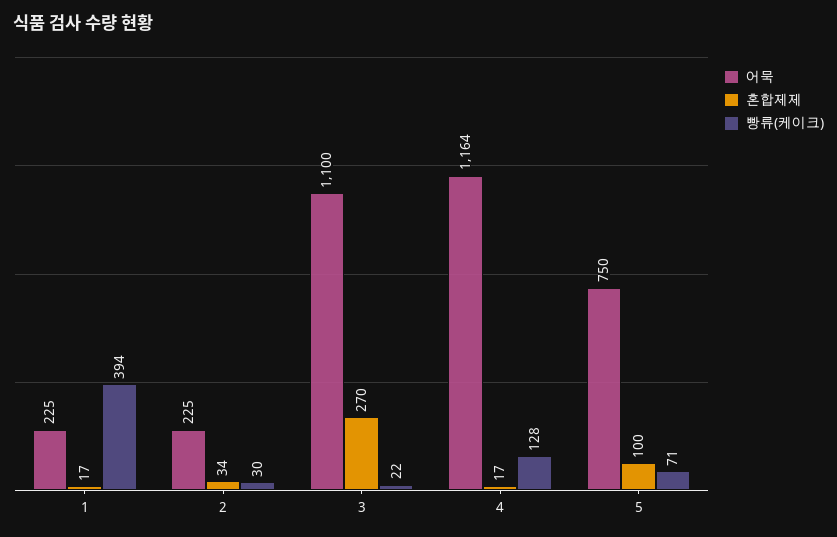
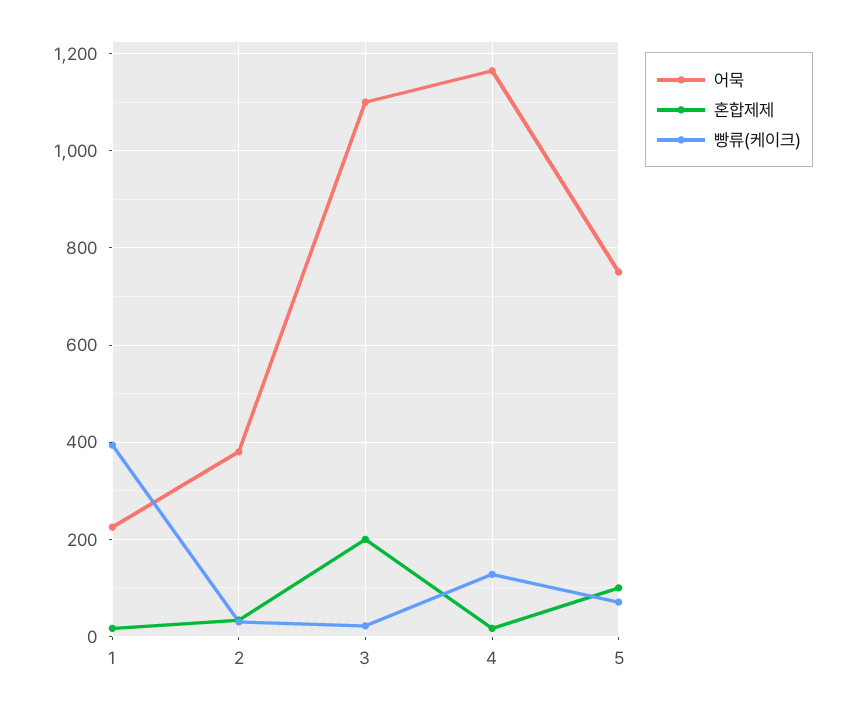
  {
    "어묵": {
      "1": 225,
-     "2": 225,
+     "2": 380,
      "3": 1100,
      "4": 1164,
      "5": 750
    },
    "혼합제제": {
      "1": 17,
      "2": 34,
-     "3": 270,
+     "3": 200,
      "4": 17,
      "5": 100
    },
    "빵류(케이크)": {
      "1": 394,
      "2": 30,
      "3": 22,
      "4": 128,
      "5": 71
    }
  }

